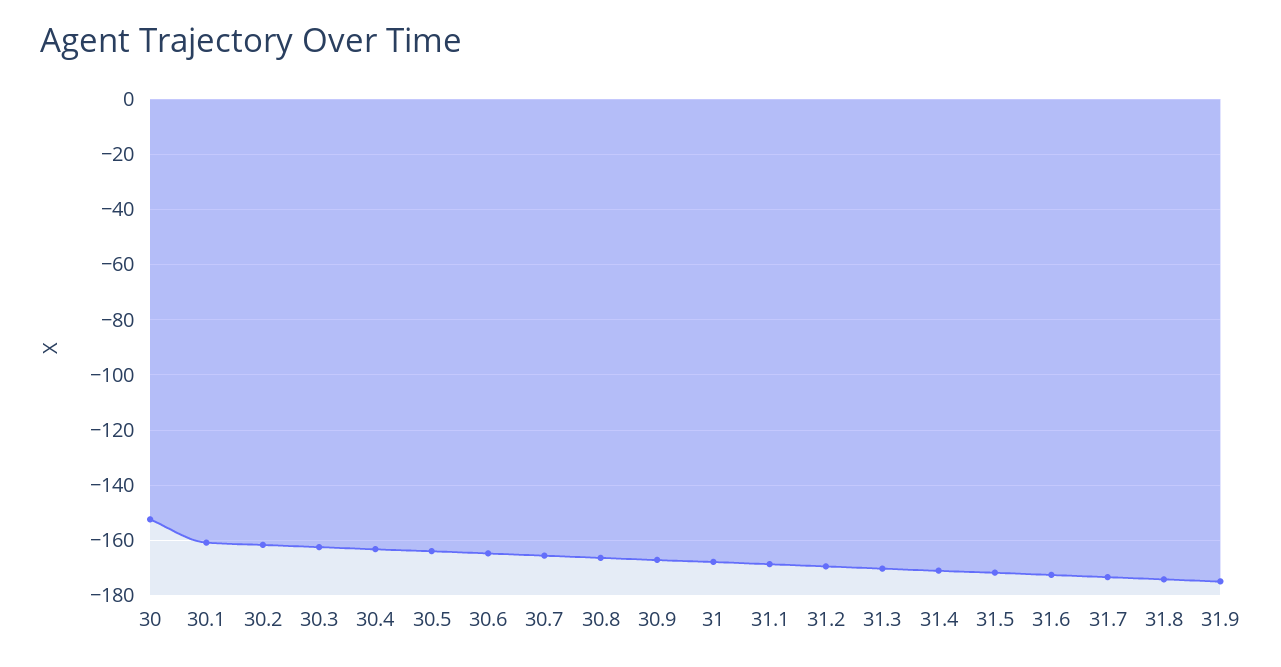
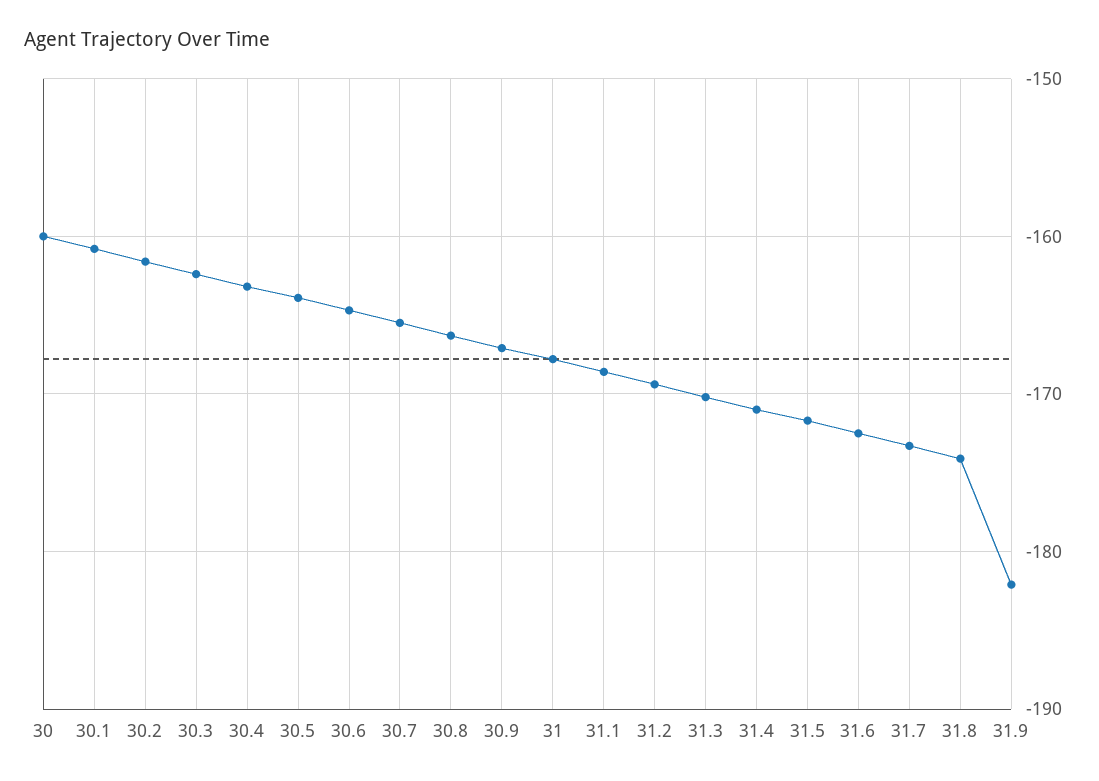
  {
-   "30": -152.5,
+   "30": -160,
    "30.1": -161,
    "30.2": -162,
    "30.3": -162,
    "30.4": -163,
    "30.5": -164,
    "30.6": -165,
    "30.7": -166,
    "30.8": -166,
    "30.9": -167,
    "31": -168,
    "31.1": -169,
    "31.2": -169,
    "31.3": -170,
    "31.4": -171,
    "31.5": -172,
    "31.6": -173,
    "31.7": -173,
    "31.8": -174,
-   "31.9": -175
+   "31.9": -182
  }

